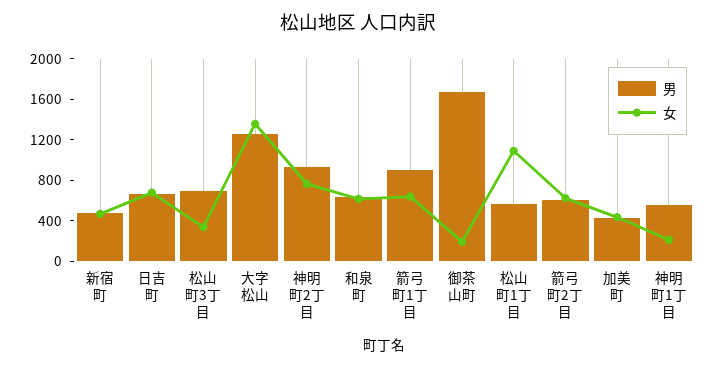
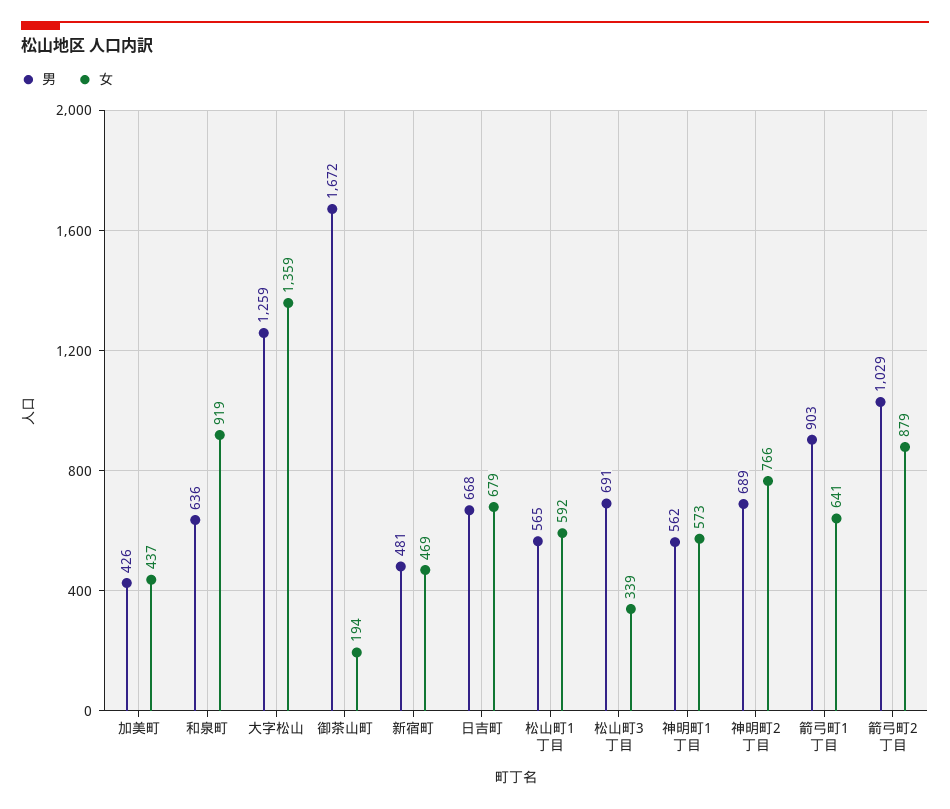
  {
    "男": {
      "新宿町": 481,
      "日吉町": 668,
      "松山町3丁目": 691,
      "大字松山": 1259,
-     "神明町2丁目": 900,
+     "神明町2丁目": 689,
      "和泉町": 636,
      "箭弓町1丁目": 903,
      "御茶山町": 1672,
      "松山町1丁目": 565,
-     "箭弓町2丁目": 600,
+     "箭弓町2丁目": 1029,
      "加美町": 426,
      "神明町1丁目": 562
    },
    "女": {
      "新宿町": 469,
      "日吉町": 679,
      "松山町3丁目": 339,
      "大字松山": 1359,
      "神明町2丁目": 766,
-     "和泉町": 600,
+     "和泉町": 919,
      "箭弓町1丁目": 641,
      "御茶山町": 194,
-     "松山町1丁目": 1100,
+     "松山町1丁目": 592,
-     "箭弓町2丁目": 600,
+     "箭弓町2丁目": 879,
      "加美町": 437,
-     "神明町1丁目": 200
+     "神明町1丁目": 573
    }
  }

